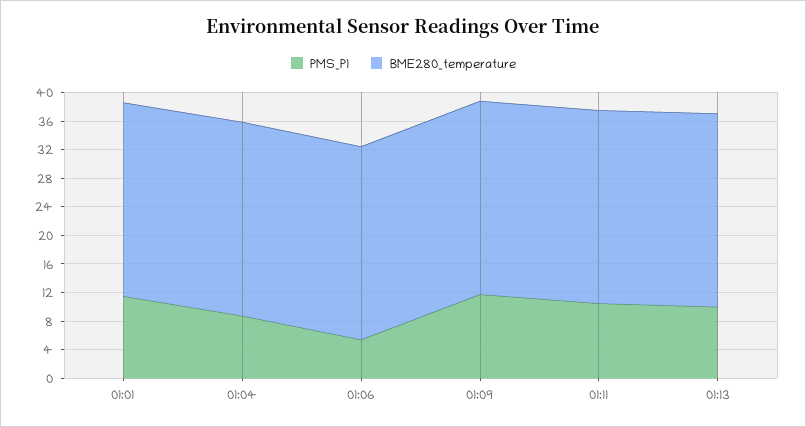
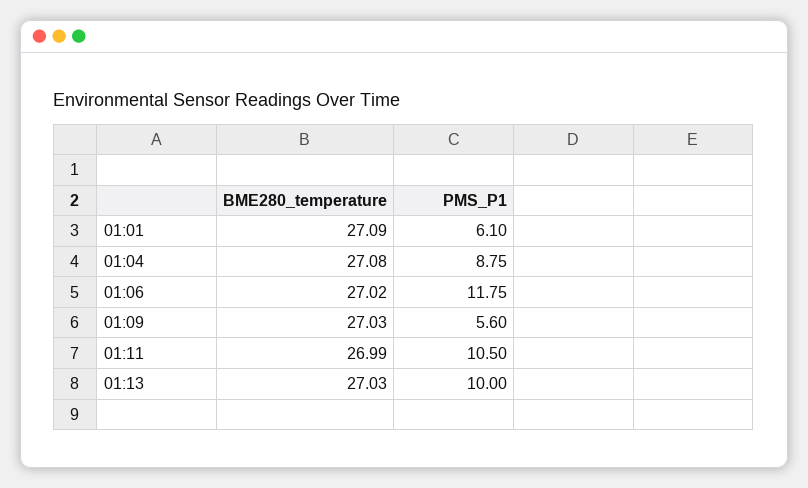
  {
    "PMS_P1": {
-     "01:01": 12,
+     "01:01": 6.1,
      "01:04": 8.75,
-     "01:06": 6,
+     "01:06": 11.75,
-     "01:09": 12,
+     "01:09": 5.6,
      "01:11": 10.5,
      "01:13": 10
    },
    "BME280_temperature": {
      "01:01": 27.09,
      "01:04": 27.08,
      "01:06": 27.02,
      "01:09": 27.03,
      "01:11": 26.99,
      "01:13": 27.03
    }
  }

